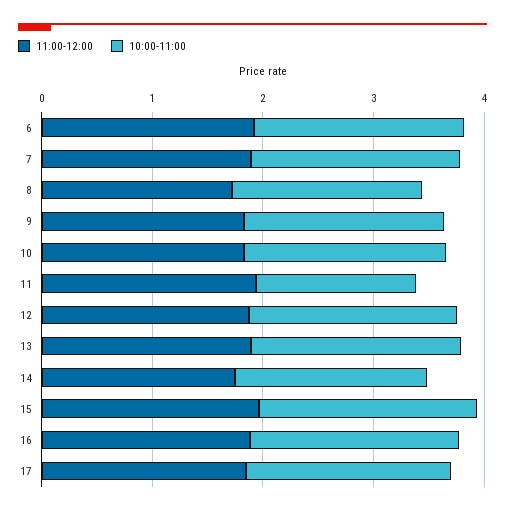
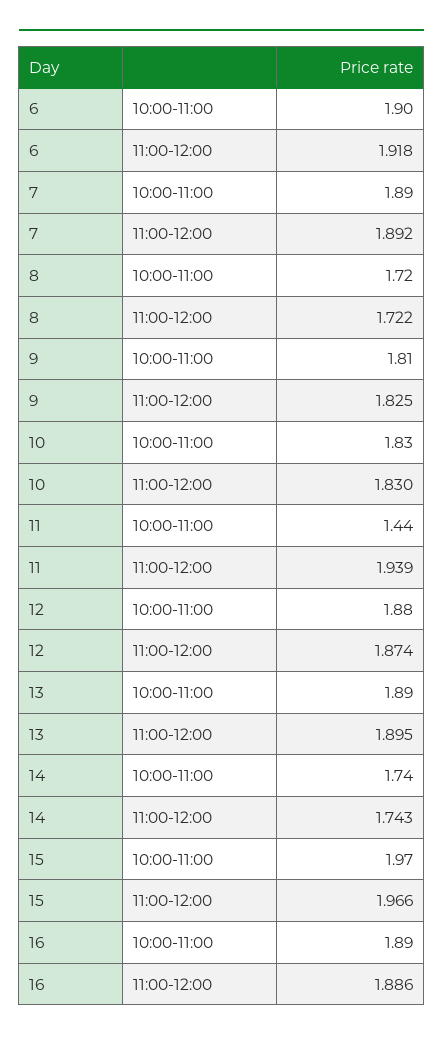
  {
    "11:00-12:00": {
      "6": 1.918,
      "7": 1.892,
      "8": 1.722,
      "9": 1.825,
      "10": 1.83,
      "11": 1.939,
      "12": 1.874,
      "13": 1.895,
      "14": 1.743,
      "15": 1.966,
-     "16": 1.886,
+     "16": 1.886
-     "17": 1.8
    },
    "10:00-11:00": {
      "6": 1.9,
      "7": 1.89,
      "8": 1.72,
      "9": 1.81,
      "10": 1.83,
      "11": 1.44,
      "12": 1.88,
      "13": 1.89,
      "14": 1.74,
      "15": 1.97,
-     "16": 1.89,
+     "16": 1.89
-     "17": 1.8
    }
  }

